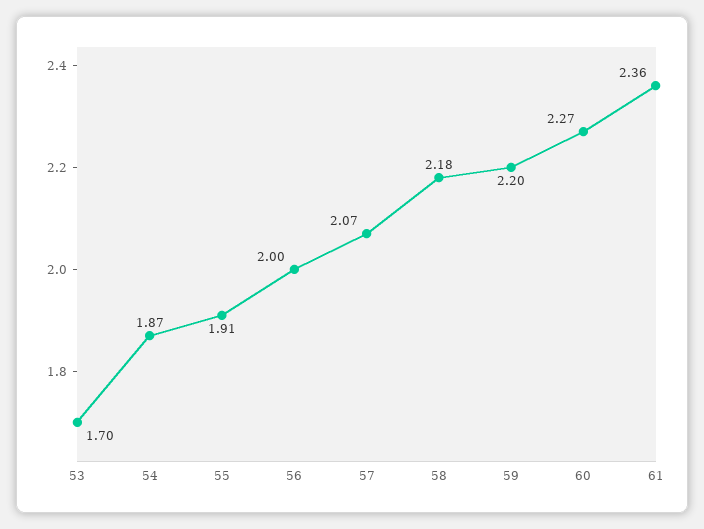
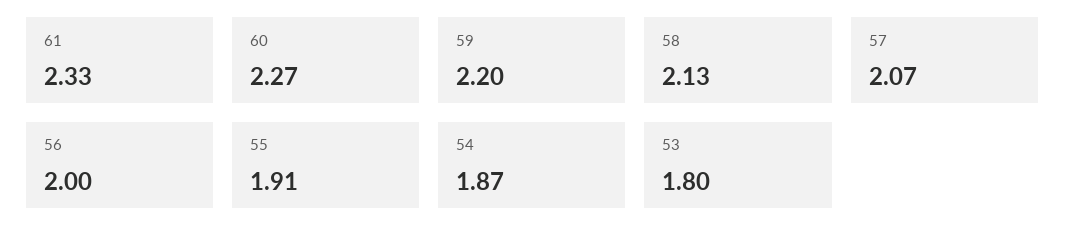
  {
-   "53": 1.7,
+   "53": 1.8,
    "54": 1.87,
    "55": 1.91,
    "56": 2,
    "57": 2.07,
-   "58": 2.18,
+   "58": 2.13,
    "59": 2.2,
    "60": 2.27,
-   "61": 2.36
+   "61": 2.33
  }

